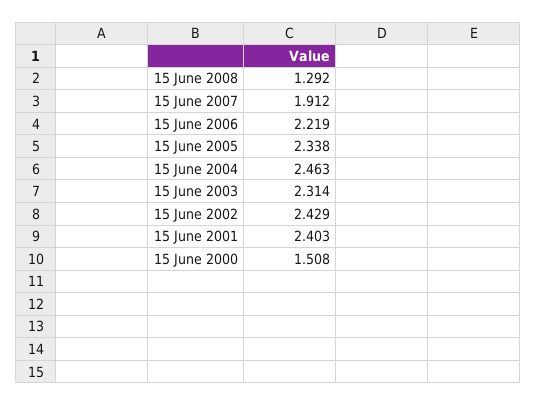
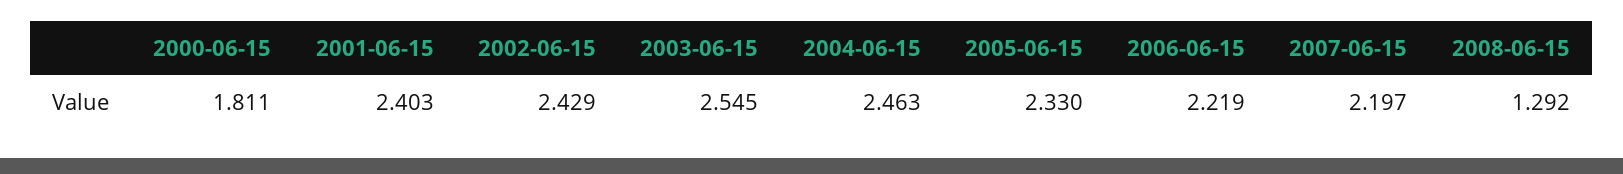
  {
    "15 June 2008": 1.292,
-   "15 June 2007": 1.912,
+   "15 June 2007": 2.197,
    "15 June 2006": 2.219,
-   "15 June 2005": 2.338,
+   "15 June 2005": 2.33,
    "15 June 2004": 2.463,
-   "15 June 2003": 2.314,
+   "15 June 2003": 2.545,
    "15 June 2002": 2.429,
    "15 June 2001": 2.403,
-   "15 June 2000": 1.508
+   "15 June 2000": 1.811
  }

